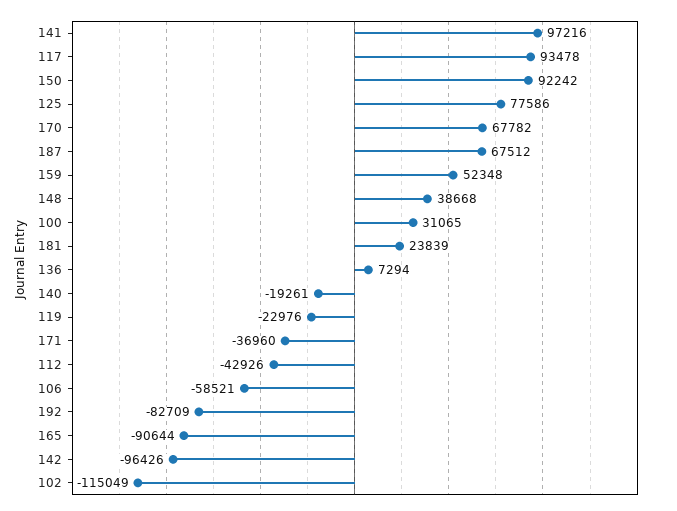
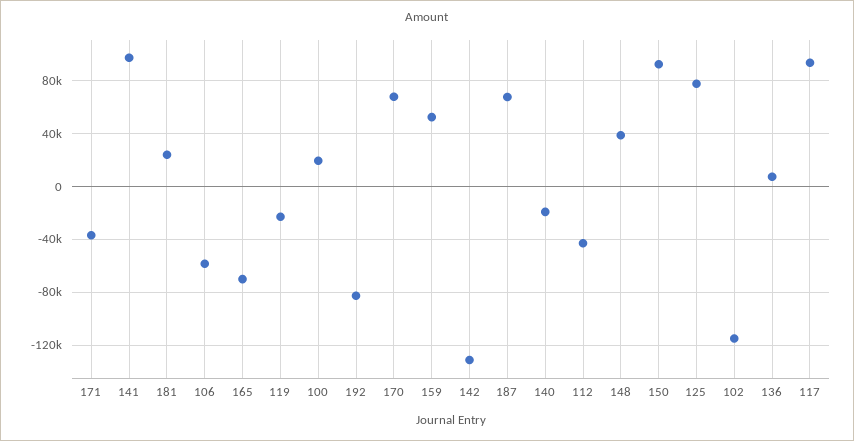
  {
    "141": 97216,
    "117": 93478,
    "150": 92242,
    "125": 77586,
    "170": 67782,
    "187": 67512,
    "159": 52348,
    "148": 38668,
-   "100": 31065,
+   "100": 20000,
    "181": 23839,
    "136": 7294,
    "140": -19261,
    "119": -22976,
    "171": -36960,
    "112": -42926,
    "106": -58521,
    "192": -82709,
-   "165": -90644,
+   "165": -70000,
-   "142": -96426,
+   "142": -130000,
    "102": -115049
  }

